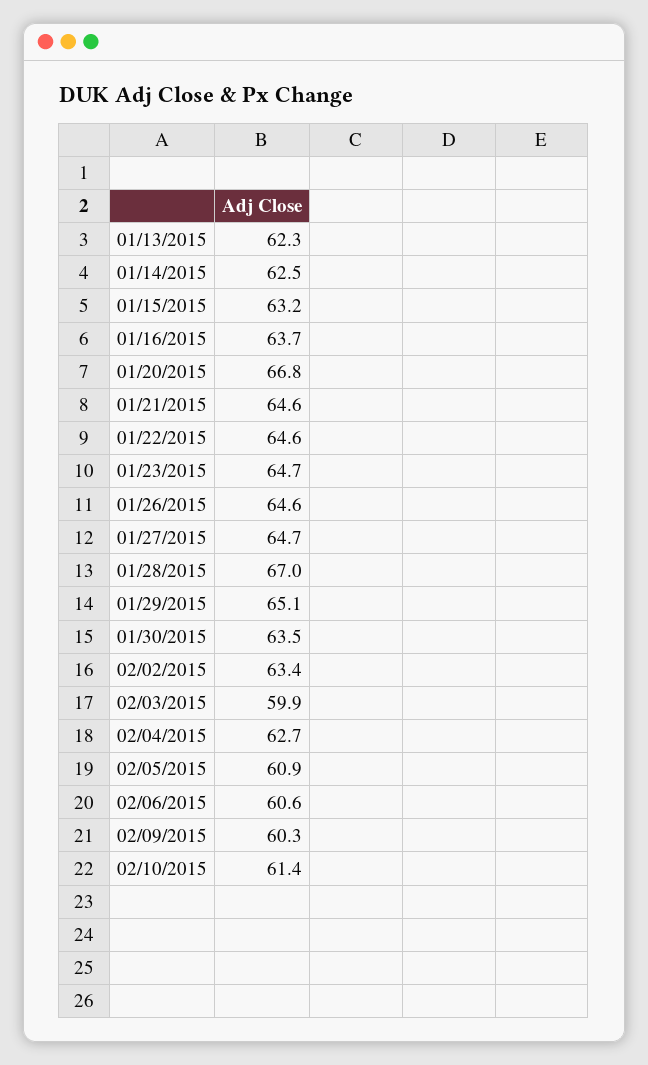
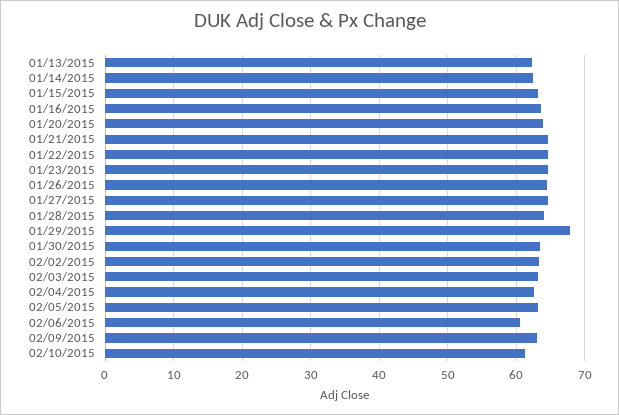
  {
    "01/13/2015": 62.3,
    "01/14/2015": 62.5,
    "01/15/2015": 63.2,
    "01/16/2015": 63.7,
-   "01/20/2015": 66.8,
+   "01/20/2015": 64,
    "01/21/2015": 64.6,
    "01/22/2015": 64.6,
    "01/23/2015": 64.7,
    "01/26/2015": 64.6,
    "01/27/2015": 64.7,
-   "01/28/2015": 67,
+   "01/28/2015": 64,
-   "01/29/2015": 65.1,
+   "01/29/2015": 68,
    "01/30/2015": 63.5,
    "02/02/2015": 63.4,
-   "02/03/2015": 59.9,
+   "02/03/2015": 63,
    "02/04/2015": 62.7,
-   "02/05/2015": 60.9,
+   "02/05/2015": 63,
    "02/06/2015": 60.6,
-   "02/09/2015": 60.3,
+   "02/09/2015": 63,
    "02/10/2015": 61.4
  }

